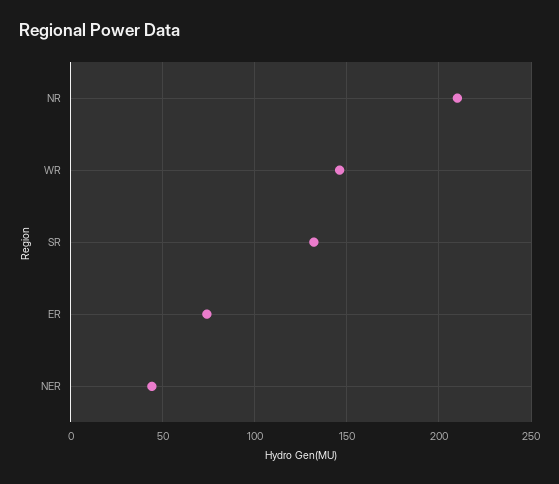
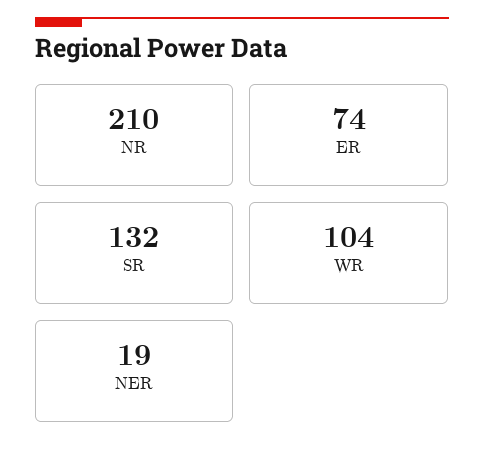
  {
    "NR": 210,
-   "WR": 145,
+   "WR": 104,
    "SR": 132,
    "ER": 74,
-   "NER": 45
+   "NER": 19
  }

